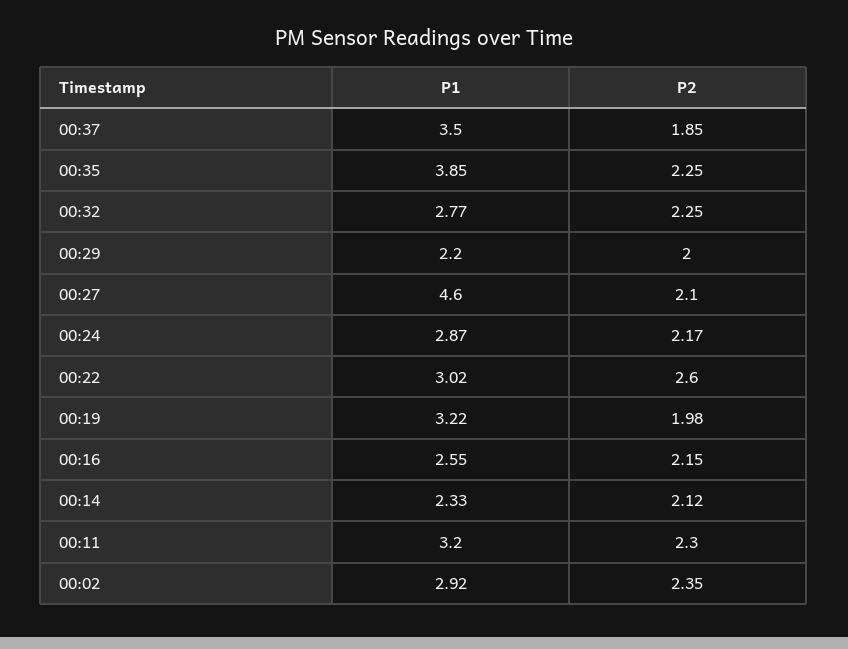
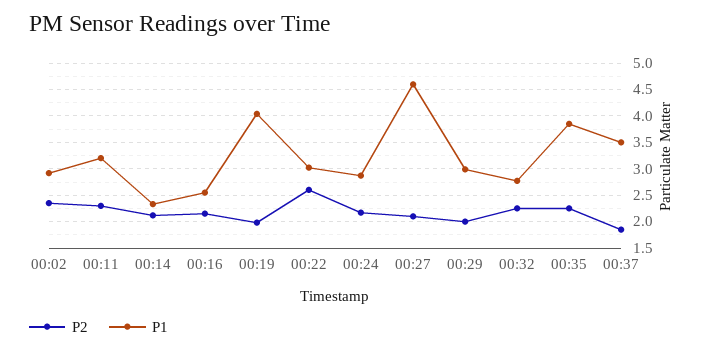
  {
    "P1": {
      "00:37": 3.5,
      "00:35": 3.85,
      "00:32": 2.77,
-     "00:29": 2.2,
+     "00:29": 3,
      "00:27": 4.6,
      "00:24": 2.87,
      "00:22": 3.02,
-     "00:19": 3.22,
+     "00:19": 4,
      "00:16": 2.55,
      "00:14": 2.33,
      "00:11": 3.2,
      "00:02": 2.92
    },
    "P2": {
      "00:37": 1.85,
      "00:35": 2.25,
      "00:32": 2.25,
      "00:29": 2,
      "00:27": 2.1,
      "00:24": 2.17,
      "00:22": 2.6,
      "00:19": 1.98,
      "00:16": 2.15,
      "00:14": 2.12,
      "00:11": 2.3,
      "00:02": 2.35
    }
  }

